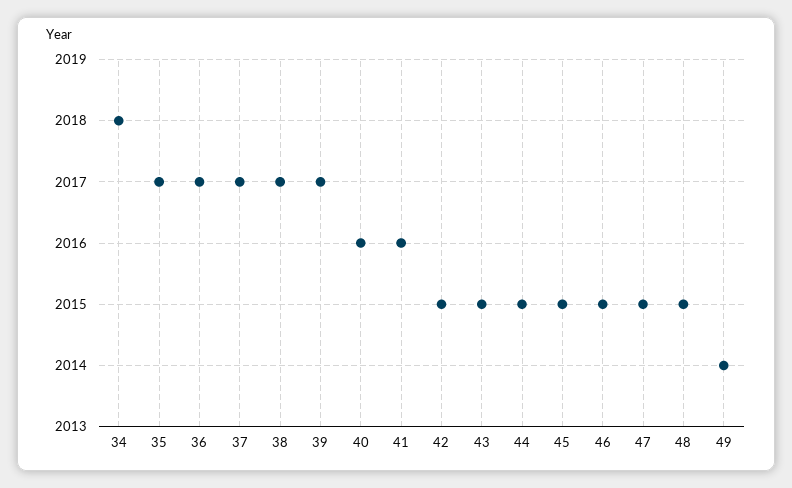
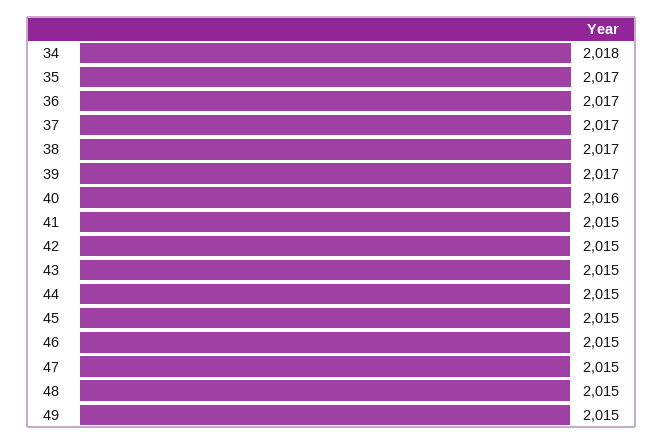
  {
    "34": 2018,
    "35": 2017,
    "36": 2017,
    "37": 2017,
    "38": 2017,
    "39": 2017,
    "40": 2016,
-   "41": 2016,
+   "41": 2015,
    "42": 2015,
    "43": 2015,
    "44": 2015,
    "45": 2015,
    "46": 2015,
    "47": 2015,
    "48": 2015,
-   "49": 2014
+   "49": 2015
  }

